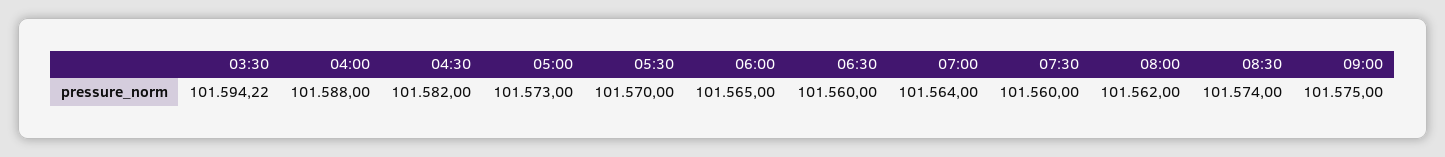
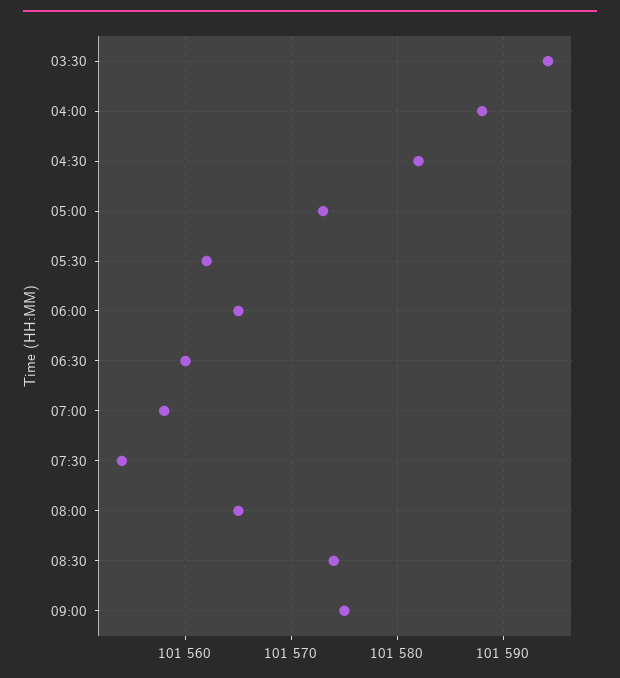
  {
    "03:30": 101594.22,
    "04:00": 101588,
    "04:30": 101582,
    "05:00": 101573,
-   "05:30": 101570,
+   "05:30": 101562,
    "06:00": 101565,
    "06:30": 101560,
-   "07:00": 101564,
+   "07:00": 101558,
-   "07:30": 101560,
+   "07:30": 101554,
-   "08:00": 101562,
+   "08:00": 101565,
    "08:30": 101574,
    "09:00": 101575
  }

